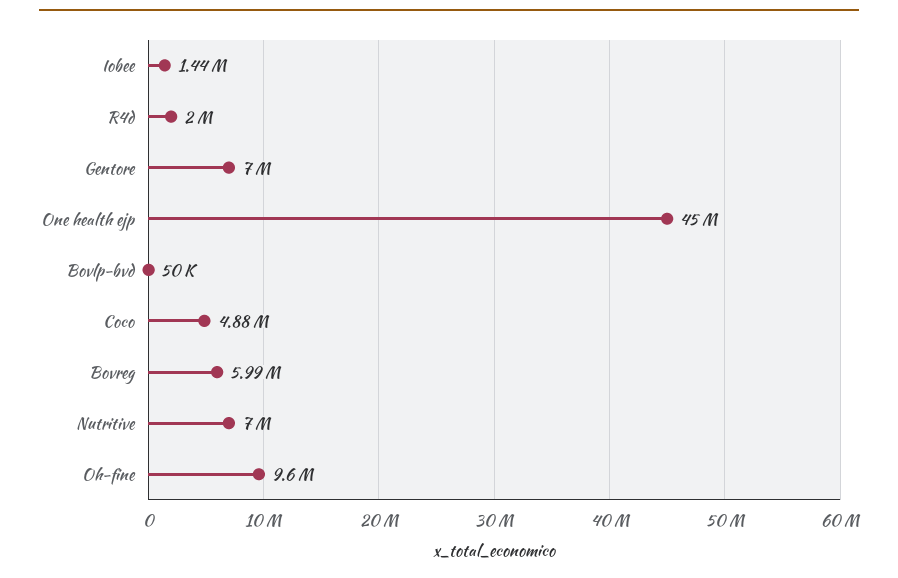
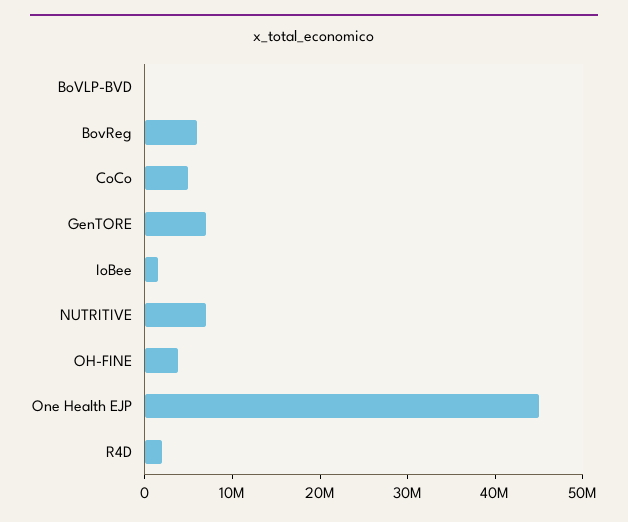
  {
    "Iobee": 1440000,
    "R4d": 2000000,
    "Gentore": 7000000,
    "One health ejp": 45000000,
    "Bovlp-bvd": 50000,
    "Coco": 4880000,
    "Bovreg": 5990000,
    "Nutritive": 7000000,
-   "Oh-fine": 9600000
+   "Oh-fine": 4000000
  }

